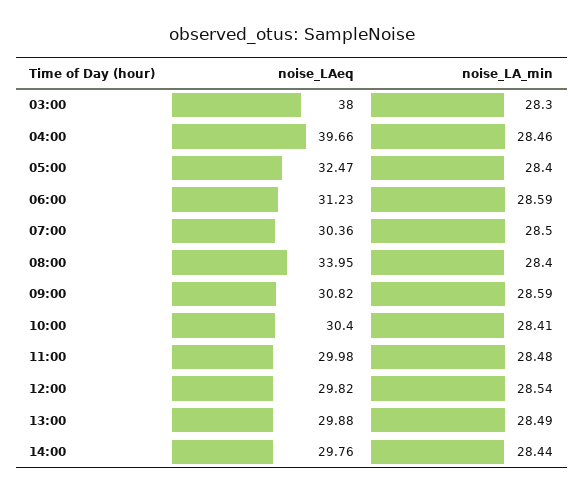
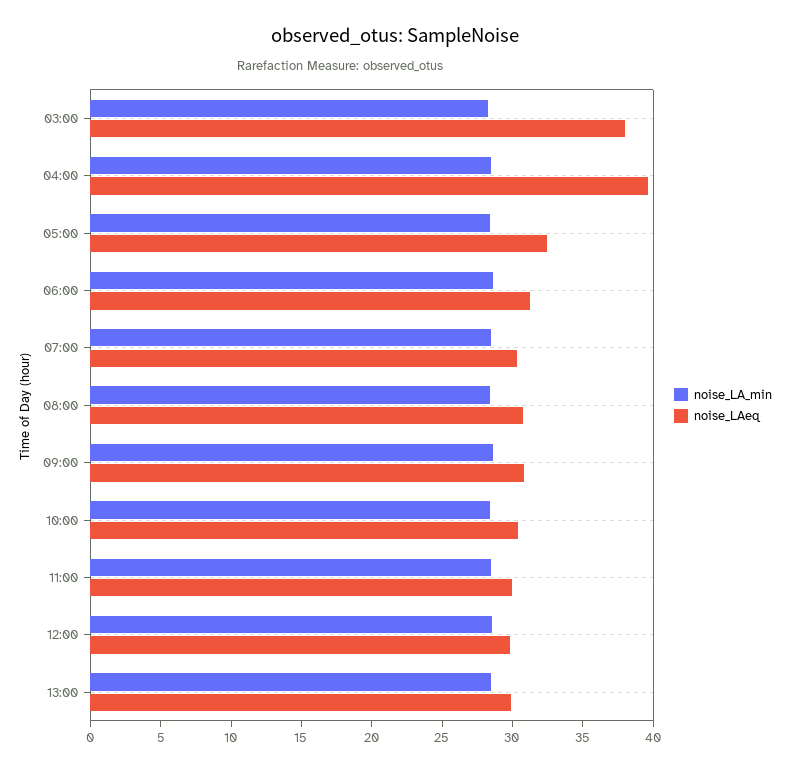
  {
    "noise_LAeq": {
      "03:00": 38,
      "04:00": 39.66,
      "05:00": 32.47,
      "06:00": 31.23,
      "07:00": 30.36,
-     "08:00": 33.95,
+     "08:00": 31,
      "09:00": 30.82,
      "10:00": 30.4,
      "11:00": 29.98,
      "12:00": 29.82,
-     "13:00": 29.88,
+     "13:00": 29.88
-     "14:00": 29.76
    },
    "noise_LA_min": {
      "03:00": 28.3,
      "04:00": 28.46,
      "05:00": 28.4,
      "06:00": 28.59,
      "07:00": 28.5,
      "08:00": 28.4,
      "09:00": 28.59,
      "10:00": 28.41,
      "11:00": 28.48,
      "12:00": 28.54,
-     "13:00": 28.49,
+     "13:00": 28.49
-     "14:00": 28.44
    }
  }

